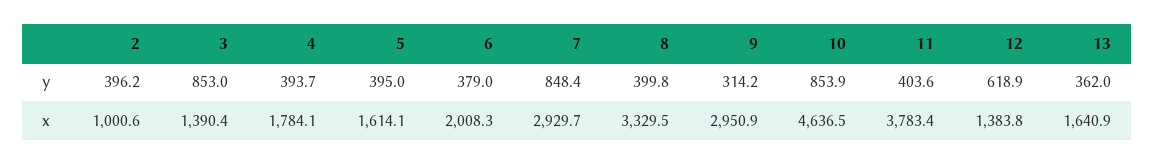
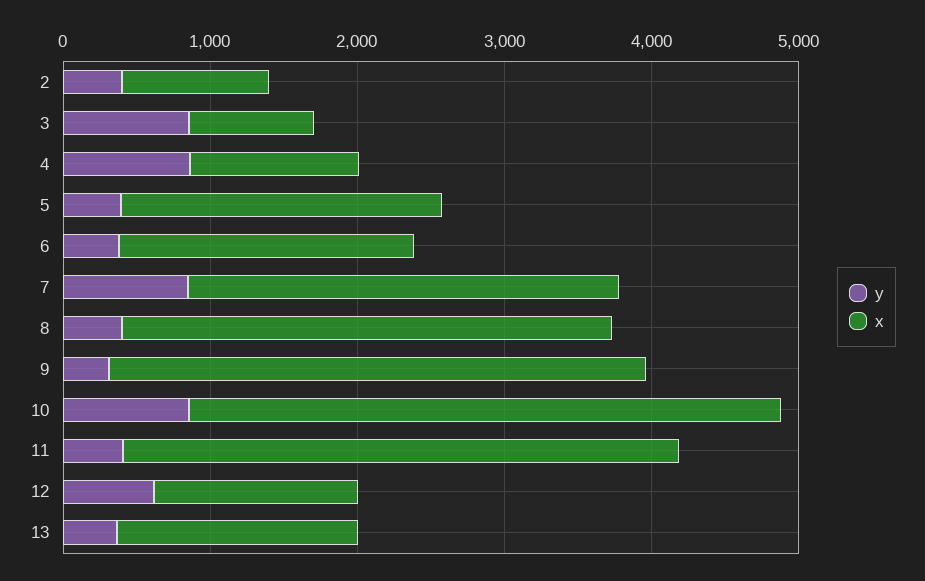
  {
    "y": {
      "2": 396.2,
      "3": 853,
-     "4": 393.7,
+     "4": 800,
      "5": 395,
      "6": 379,
      "7": 848.4,
      "8": 399.8,
      "9": 314.2,
      "10": 853.9,
      "11": 403.6,
      "12": 618.9,
      "13": 362
    },
    "x": {
      "2": 1000.6,
-     "3": 1390.4,
+     "3": 800,
-     "4": 1784.1,
+     "4": 1200,
-     "5": 1614.1,
+     "5": 2200,
      "6": 2008.3,
      "7": 2929.7,
      "8": 3329.5,
-     "9": 2950.9,
+     "9": 3600,
-     "10": 4636.5,
+     "10": 4000,
      "11": 3783.4,
      "12": 1383.8,
      "13": 1640.9
    }
  }

